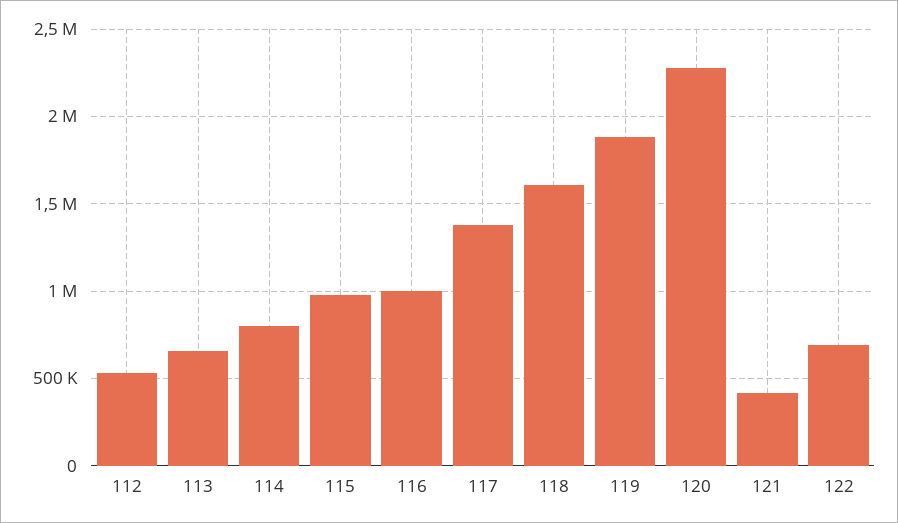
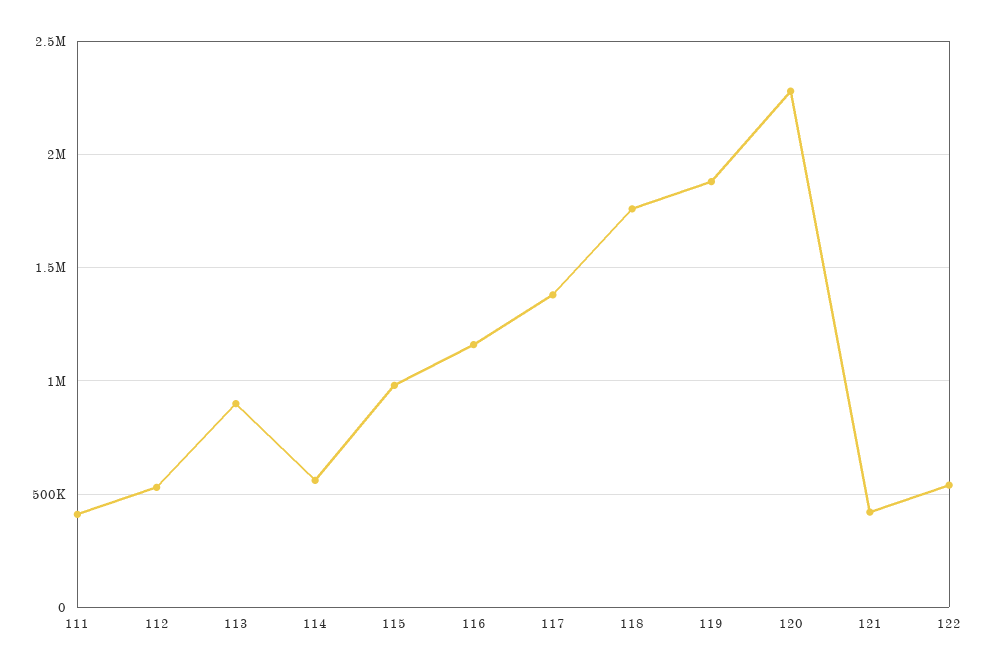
  {
    "112": 550000,
-   "113": 650000,
+   "113": 900000,
-   "114": 800000,
+   "114": 550000,
    "115": 1000000,
-   "116": 1000000,
+   "116": 1150000,
    "117": 1400000,
-   "118": 1600000,
+   "118": 1750000,
    "119": 1900000,
    "120": 2300000,
    "121": 400000,
-   "122": 700000
+   "122": 550000,
+   "111": 400000
  }

